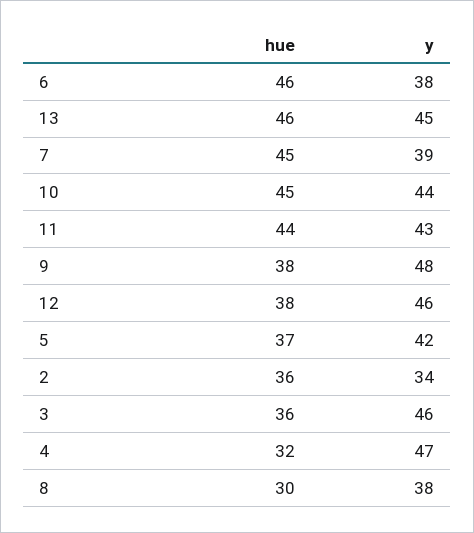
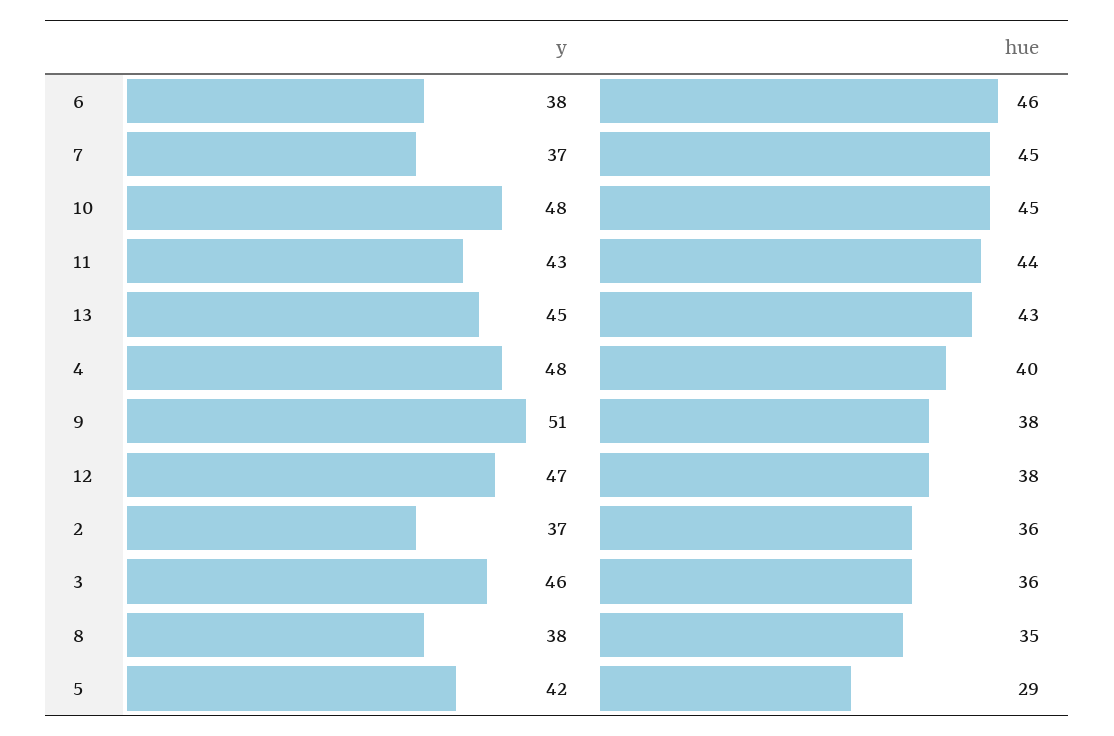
  {
    "hue": {
      "6": 46,
-     "13": 46,
+     "13": 43,
      "7": 45,
      "10": 45,
      "11": 44,
      "9": 38,
      "12": 38,
-     "5": 37,
+     "5": 29,
      "2": 36,
      "3": 36,
-     "4": 32,
+     "4": 40,
-     "8": 30
+     "8": 35
    },
    "y": {
      "6": 38,
      "13": 45,
-     "7": 39,
+     "7": 37,
-     "10": 44,
+     "10": 48,
      "11": 43,
-     "9": 48,
+     "9": 51,
-     "12": 46,
+     "12": 47,
      "5": 42,
-     "2": 34,
+     "2": 37,
      "3": 46,
-     "4": 47,
+     "4": 48,
      "8": 38
    }
  }

